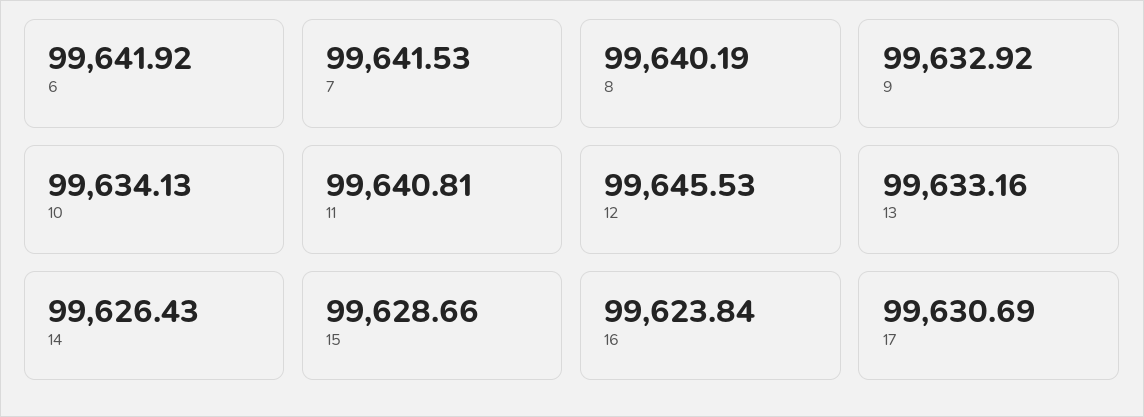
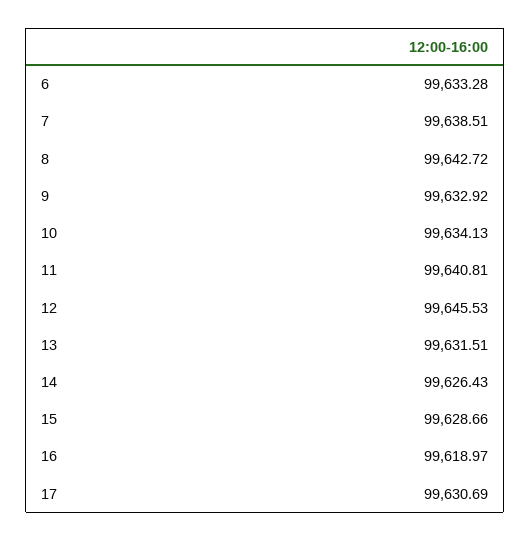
  {
-   "6": 99641.92,
+   "6": 99633.28,
-   "7": 99641.53,
+   "7": 99638.51,
-   "8": 99640.19,
+   "8": 99642.72,
    "9": 99632.92,
    "10": 99634.13,
    "11": 99640.81,
    "12": 99645.53,
-   "13": 99633.16,
+   "13": 99631.51,
    "14": 99626.43,
    "15": 99628.66,
-   "16": 99623.84,
+   "16": 99618.97,
    "17": 99630.69
  }

